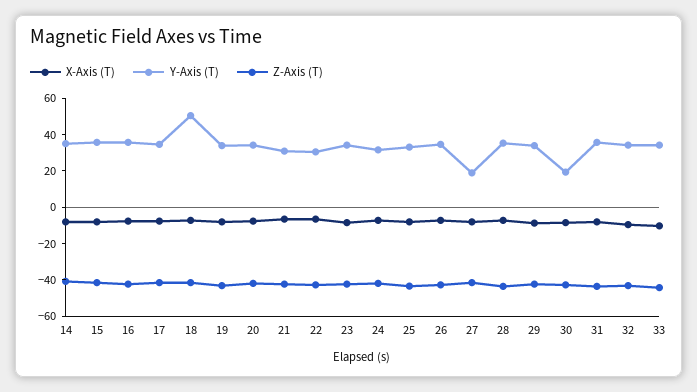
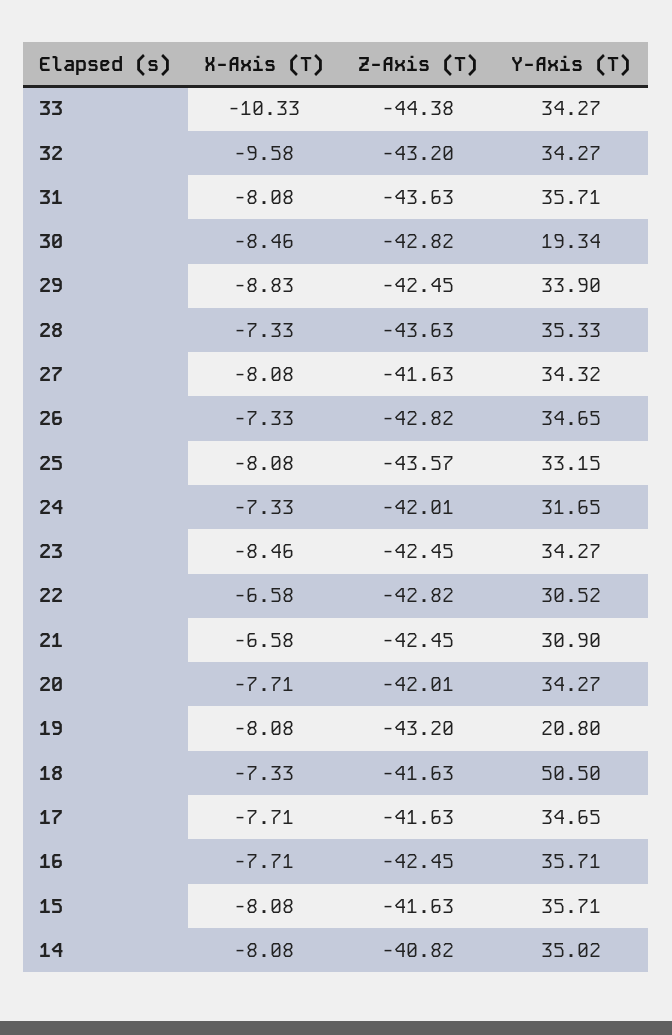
  {
    "X-Axis (T)": {
      "14": -8.08,
      "15": -8.08,
      "16": -7.71,
      "17": -7.71,
      "18": -7.33,
      "19": -8.08,
      "20": -7.71,
      "21": -6.58,
      "22": -6.58,
      "23": -8.46,
      "24": -7.33,
      "25": -8.08,
      "26": -7.33,
      "27": -8.08,
      "28": -7.33,
      "29": -8.83,
      "30": -8.46,
      "31": -8.08,
      "32": -9.58,
      "33": -10.33
    },
    "Y-Axis (T)": {
      "14": 35.02,
      "15": 35.71,
      "16": 35.71,
      "17": 34.65,
      "18": 50.5,
-     "19": 35,
+     "19": 20.8,
      "20": 34.27,
      "21": 30.9,
      "22": 30.52,
      "23": 34.27,
      "24": 31.65,
      "25": 33.15,
      "26": 34.65,
-     "27": 20,
+     "27": 34.32,
      "28": 35.33,
      "29": 33.9,
      "30": 19.34,
      "31": 35.71,
      "32": 34.27,
      "33": 34.27
    },
    "Z-Axis (T)": {
      "14": -40.82,
      "15": -41.63,
      "16": -42.45,
      "17": -41.63,
      "18": -41.63,
      "19": -43.2,
      "20": -42.01,
      "21": -42.45,
      "22": -42.82,
      "23": -42.45,
      "24": -42.01,
      "25": -43.57,
      "26": -42.82,
      "27": -41.63,
      "28": -43.63,
      "29": -42.45,
      "30": -42.82,
      "31": -43.63,
      "32": -43.2,
      "33": -44.38
    }
  }

